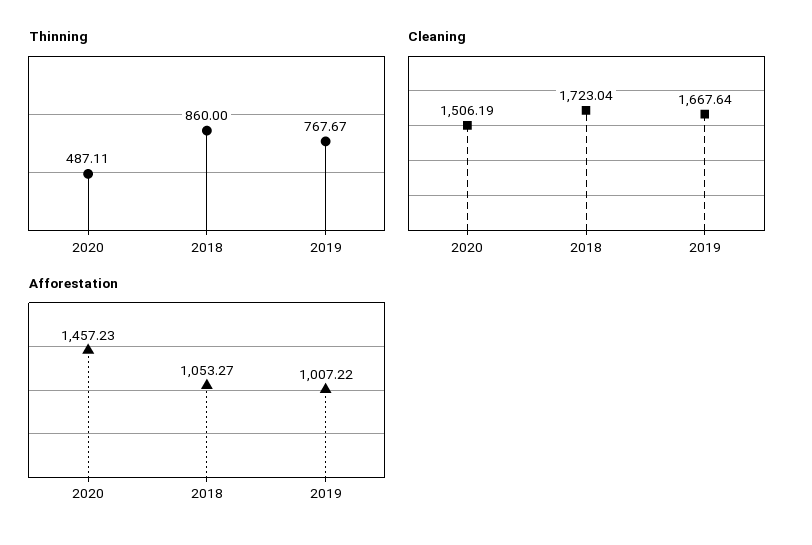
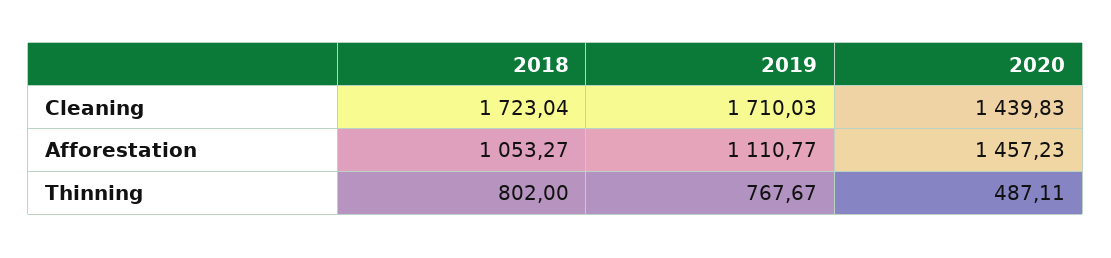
  {
    "Thinning": {
      "2020": 487.11,
-     "2018": 860,
+     "2018": 802,
      "2019": 767.67
    },
    "Cleaning": {
-     "2020": 1506.19,
+     "2020": 1439.83,
      "2018": 1723.04,
-     "2019": 1667.64
+     "2019": 1710.03
    },
    "Afforestation": {
      "2020": 1457.23,
      "2018": 1053.27,
-     "2019": 1007.22
+     "2019": 1110.77
    }
  }

